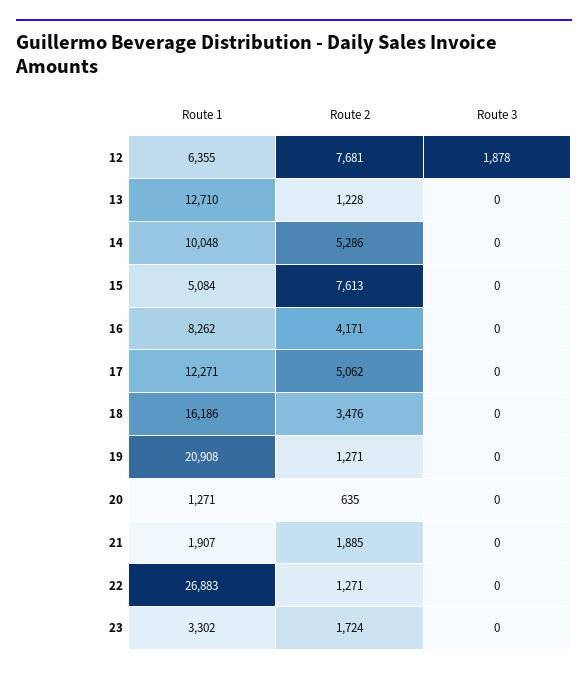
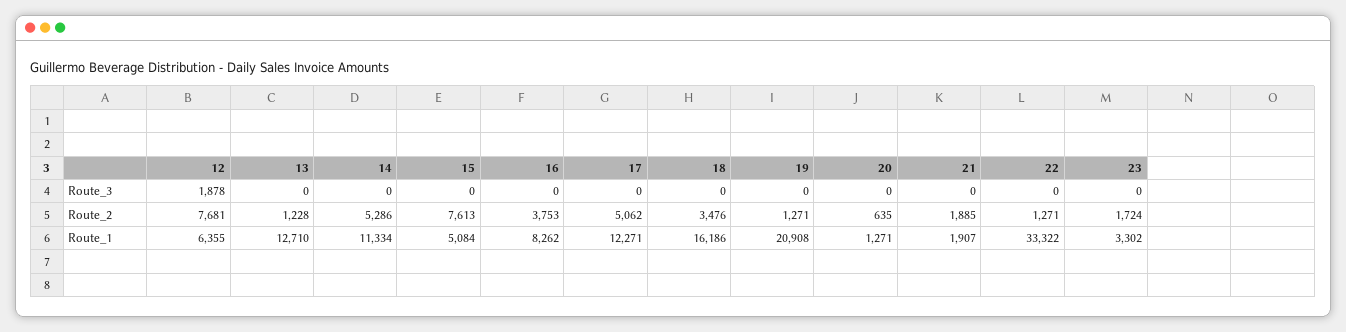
  {
    "Route 1": {
      "12": 6355,
      "13": 12710,
-     "14": 10048,
+     "14": 11334,
      "15": 5084,
      "16": 8262,
      "17": 12271,
      "18": 16186,
      "19": 20908,
      "20": 1271,
      "21": 1907,
-     "22": 26883,
+     "22": 33322,
      "23": 3302
    },
    "Route 2": {
      "12": 7681,
      "13": 1228,
      "14": 5286,
      "15": 7613,
-     "16": 4171,
+     "16": 3753,
      "17": 5062,
      "18": 3476,
      "19": 1271,
      "20": 635,
      "21": 1885,
      "22": 1271,
      "23": 1724
    },
    "Route 3": {
      "12": 1878,
      "13": 0,
      "14": 0,
      "15": 0,
      "16": 0,
      "17": 0,
      "18": 0,
      "19": 0,
      "20": 0,
      "21": 0,
      "22": 0,
      "23": 0
    }
  }

